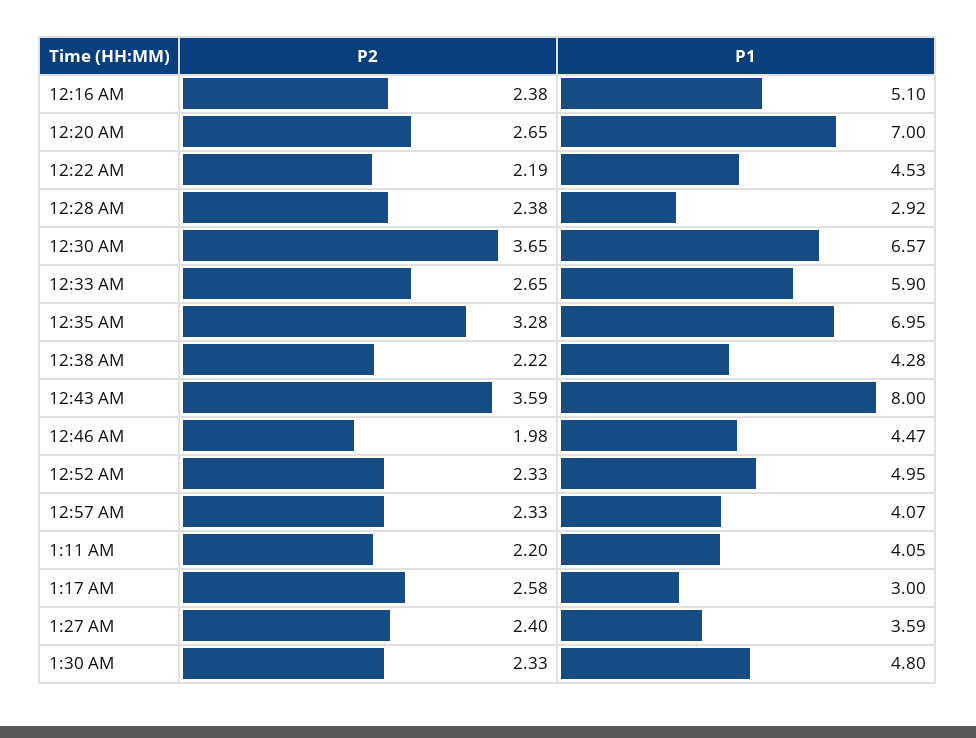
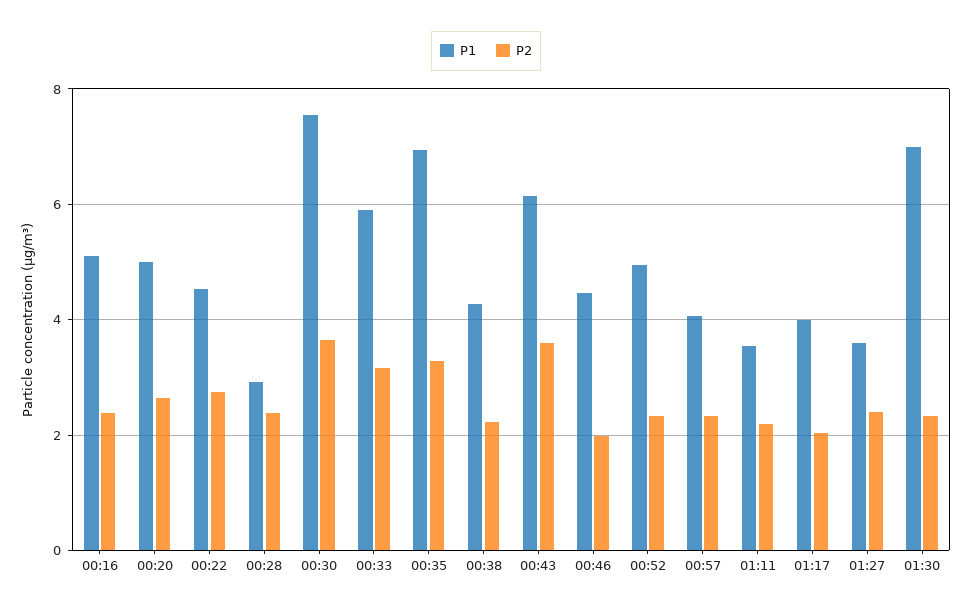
  {
    "P2": {
      "12:16 AM": 2.38,
      "12:20 AM": 2.65,
-     "12:22 AM": 2.19,
+     "12:22 AM": 2.8,
      "12:28 AM": 2.38,
      "12:30 AM": 3.65,
-     "12:33 AM": 2.65,
+     "12:33 AM": 3.2,
      "12:35 AM": 3.28,
      "12:38 AM": 2.22,
      "12:43 AM": 3.59,
      "12:46 AM": 1.98,
      "12:52 AM": 2.33,
      "12:57 AM": 2.33,
      "1:11 AM": 2.2,
-     "1:17 AM": 2.58,
+     "1:17 AM": 2,
      "1:27 AM": 2.4,
      "1:30 AM": 2.33
    },
    "P1": {
      "12:16 AM": 5.1,
-     "12:20 AM": 7,
+     "12:20 AM": 5,
      "12:22 AM": 4.53,
      "12:28 AM": 2.92,
-     "12:30 AM": 6.57,
+     "12:30 AM": 7.6,
      "12:33 AM": 5.9,
      "12:35 AM": 6.95,
      "12:38 AM": 4.28,
-     "12:43 AM": 8,
+     "12:43 AM": 6.2,
      "12:46 AM": 4.47,
      "12:52 AM": 4.95,
      "12:57 AM": 4.07,
-     "1:11 AM": 4.05,
+     "1:11 AM": 3.6,
-     "1:17 AM": 3,
+     "1:17 AM": 4,
      "1:27 AM": 3.59,
-     "1:30 AM": 4.8
+     "1:30 AM": 7
    }
  }

